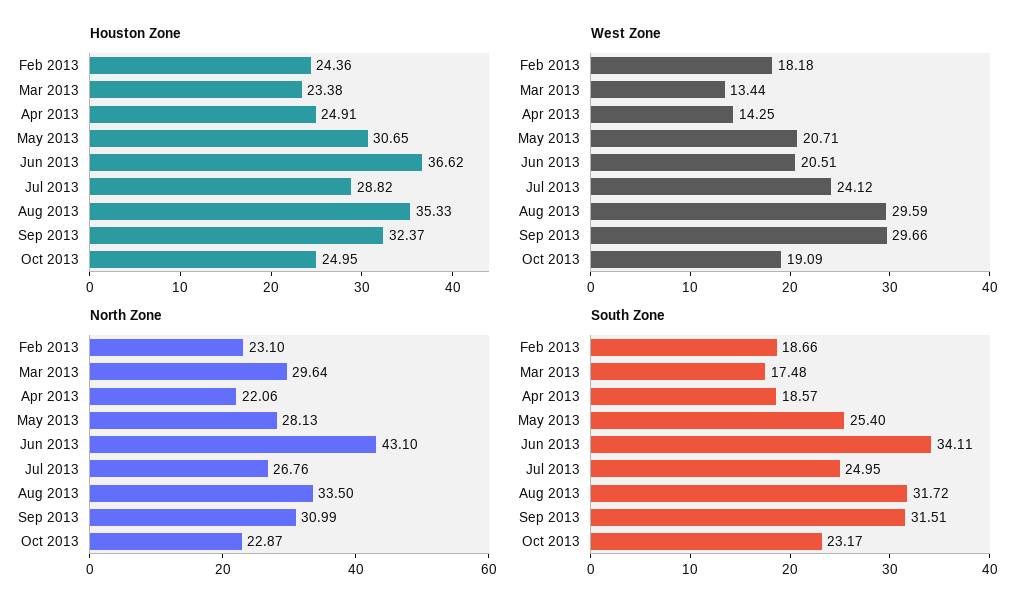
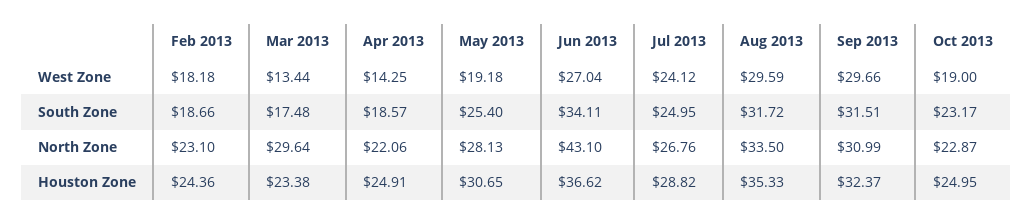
  {
    "Houston Zone": {
      "Feb 2013": 24.36,
      "Mar 2013": 23.38,
      "Apr 2013": 24.91,
      "May 2013": 30.65,
      "Jun 2013": 36.62,
      "Jul 2013": 28.82,
      "Aug 2013": 35.33,
      "Sep 2013": 32.37,
      "Oct 2013": 24.95
    },
    "West Zone": {
      "Feb 2013": 18.18,
      "Mar 2013": 13.44,
      "Apr 2013": 14.25,
-     "May 2013": 20.71,
+     "May 2013": 19.18,
-     "Jun 2013": 20.51,
+     "Jun 2013": 27.04,
      "Jul 2013": 24.12,
      "Aug 2013": 29.59,
      "Sep 2013": 29.66,
-     "Oct 2013": 19.09
+     "Oct 2013": 19
    },
    "North Zone": {
      "Feb 2013": 23.1,
      "Mar 2013": 29.64,
      "Apr 2013": 22.06,
      "May 2013": 28.13,
      "Jun 2013": 43.1,
      "Jul 2013": 26.76,
      "Aug 2013": 33.5,
      "Sep 2013": 30.99,
      "Oct 2013": 22.87
    },
    "South Zone": {
      "Feb 2013": 18.66,
      "Mar 2013": 17.48,
      "Apr 2013": 18.57,
      "May 2013": 25.4,
      "Jun 2013": 34.11,
      "Jul 2013": 24.95,
      "Aug 2013": 31.72,
      "Sep 2013": 31.51,
      "Oct 2013": 23.17
    }
  }

